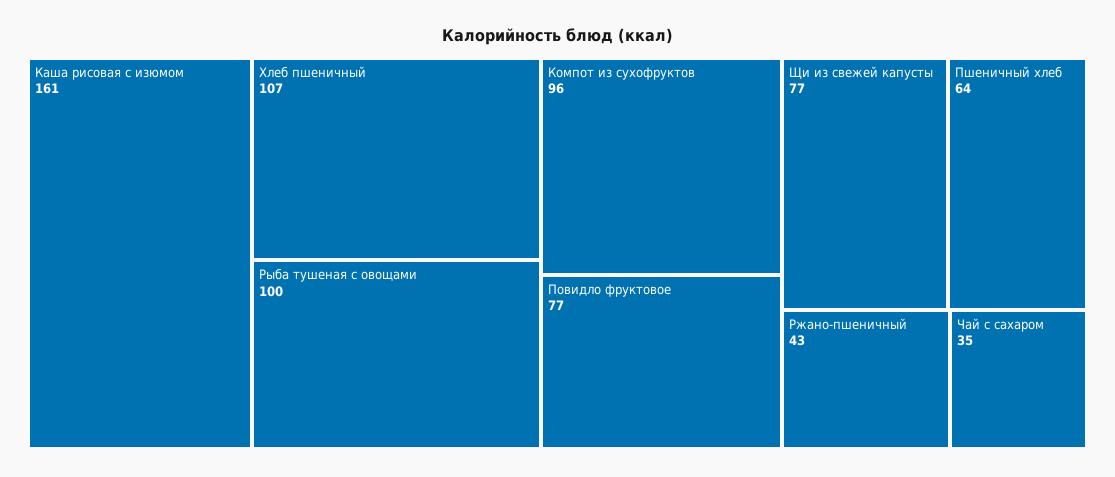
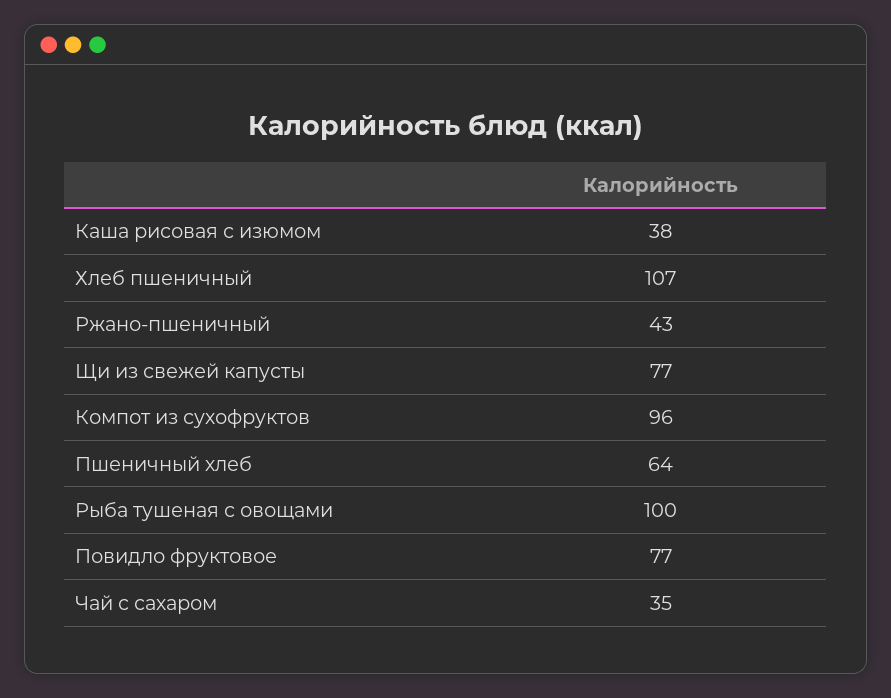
  {
-   "Каша рисовая с изюмом": 161,
+   "Каша рисовая с изюмом": 38,
    "Хлеб пшеничный": 107,
    "Рыба тушеная с овощами": 100,
    "Компот из сухофруктов": 96,
    "Повидло фруктовое": 77,
    "Щи из свежей капусты": 77,
    "Пшеничный хлеб": 64,
    "Ржано-пшеничный": 43,
    "Чай с сахаром": 35
  }

